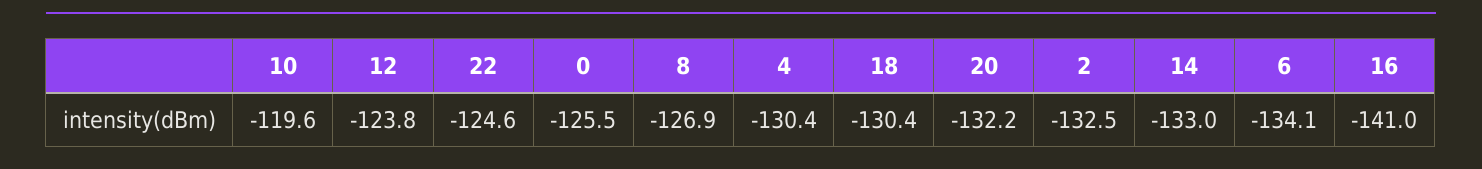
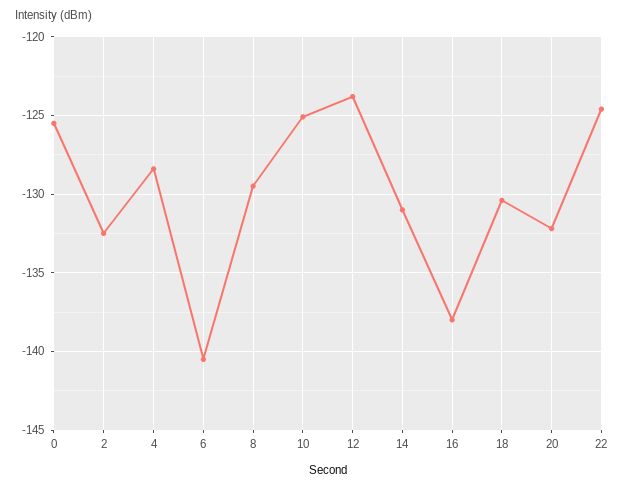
  {
-   "10": -119.6,
+   "10": -125,
    "12": -123.8,
    "22": -124.6,
    "0": -125.5,
-   "8": -126.9,
+   "8": -129.5,
-   "4": -130.4,
+   "4": -128.5,
    "18": -130.4,
    "20": -132.2,
    "2": -132.5,
-   "14": -133,
+   "14": -131,
-   "6": -134.1,
+   "6": -140.5,
-   "16": -141
+   "16": -138
  }

